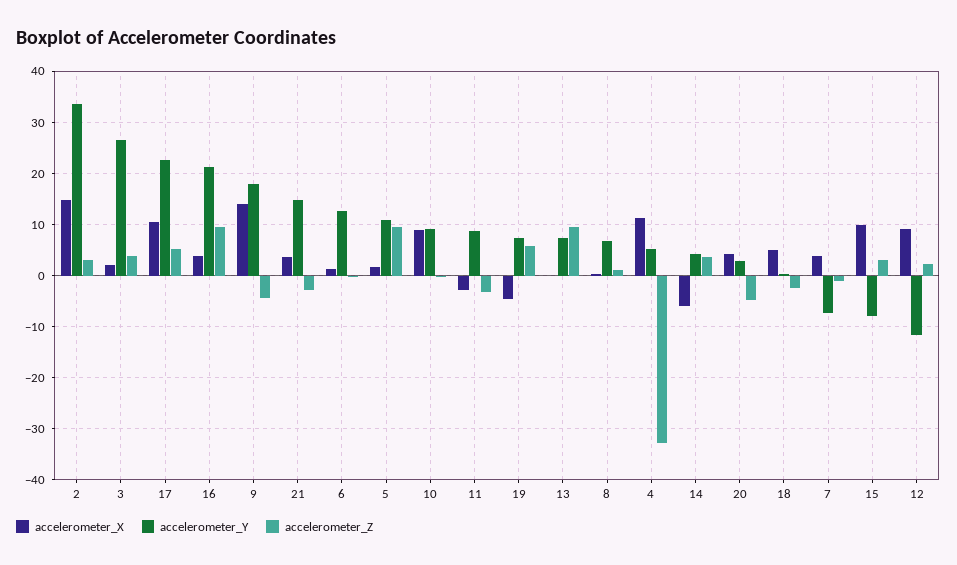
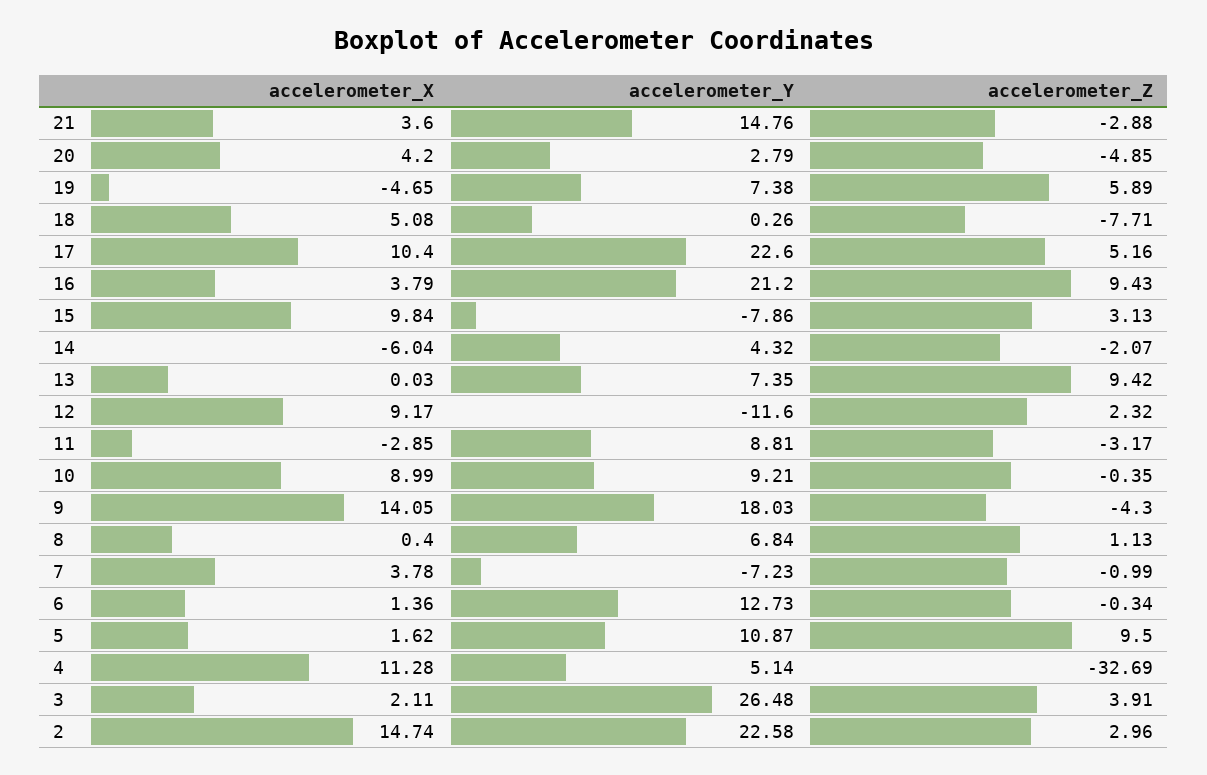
  {
    "accelerometer_X": {
      "2": 14.74,
      "3": 2.11,
      "17": 10.4,
      "16": 3.79,
      "9": 14.05,
      "21": 3.6,
      "6": 1.36,
      "5": 1.62,
      "10": 8.99,
      "11": -2.85,
      "19": -4.65,
      "13": 0.03,
      "8": 0.4,
      "4": 11.28,
      "14": -6.04,
      "20": 4.2,
      "18": 5.08,
      "7": 3.78,
      "15": 9.84,
      "12": 9.17
    },
    "accelerometer_Y": {
-     "2": 34,
+     "2": 22.58,
      "3": 26.48,
      "17": 22.6,
      "16": 21.2,
      "9": 18.03,
      "21": 14.76,
      "6": 12.73,
      "5": 10.87,
      "10": 9.21,
      "11": 8.81,
      "19": 7.38,
      "13": 7.35,
      "8": 6.84,
      "4": 5.14,
      "14": 4.32,
      "20": 2.79,
      "18": 0.26,
      "7": -7.23,
      "15": -7.86,
      "12": -11.6
    },
    "accelerometer_Z": {
      "2": 2.96,
      "3": 3.91,
      "17": 5.16,
      "16": 9.43,
      "9": -4.3,
      "21": -2.88,
      "6": -0.34,
      "5": 9.5,
      "10": -0.35,
      "11": -3.17,
      "19": 5.89,
      "13": 9.42,
      "8": 1.13,
      "4": -32.69,
-     "14": 4,
+     "14": -2.07,
      "20": -4.85,
-     "18": -2,
+     "18": -7.71,
      "7": -0.99,
      "15": 3.13,
      "12": 2.32
    }
  }

